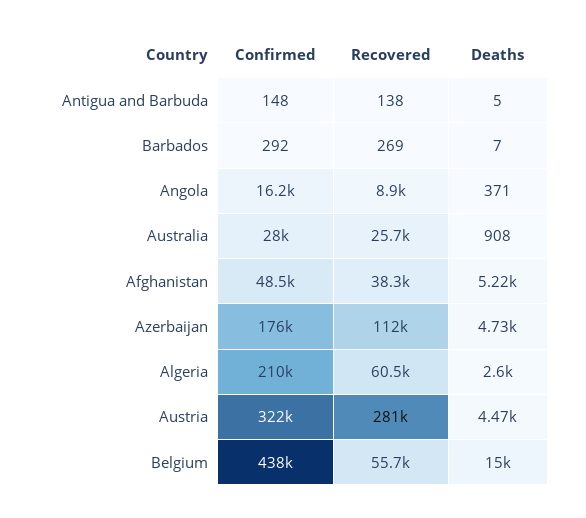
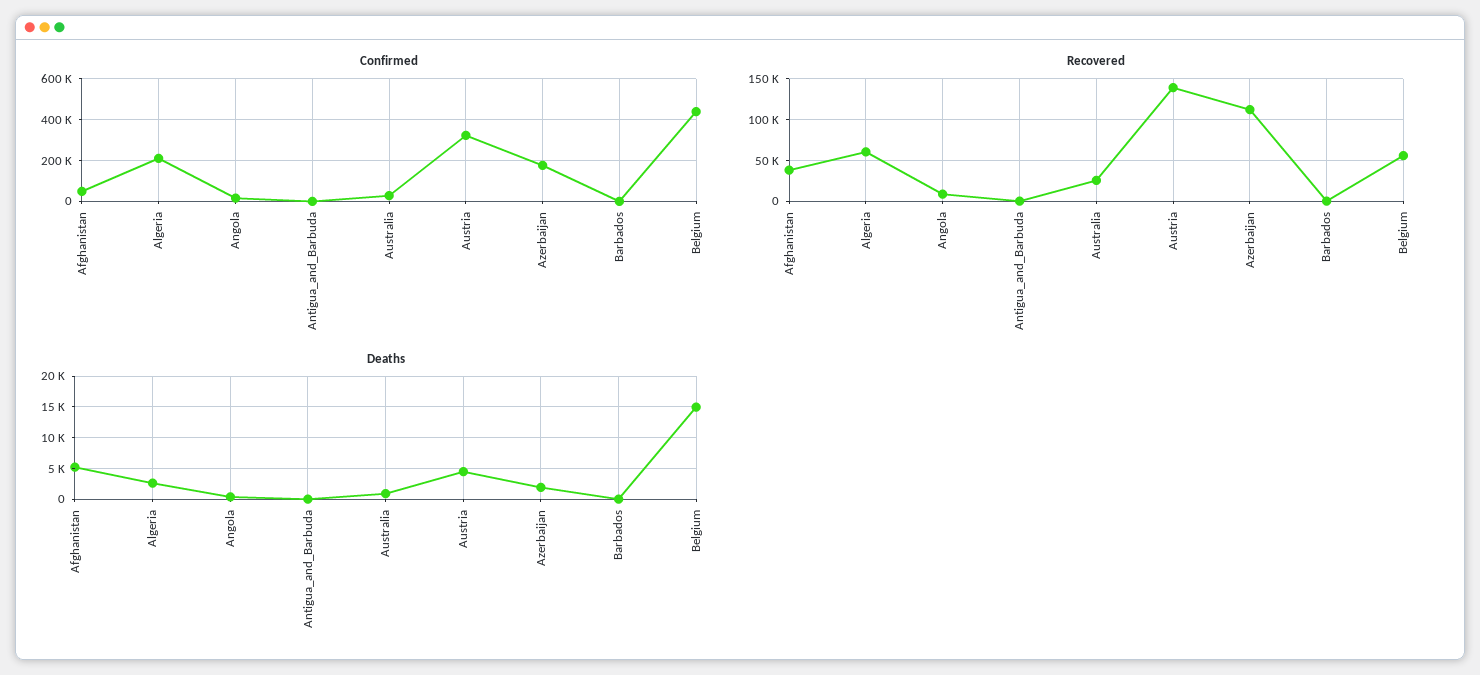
  {
    "Confirmed": {
      "Antigua and Barbuda": 148,
      "Barbados": 292,
      "Angola": 16200,
      "Australia": 28000,
      "Afghanistan": 48500,
      "Azerbaijan": 176000,
      "Algeria": 210000,
      "Austria": 322000,
      "Belgium": 438000
    },
    "Recovered": {
      "Antigua and Barbuda": 138,
      "Barbados": 269,
      "Angola": 8900,
      "Australia": 25700,
      "Afghanistan": 38300,
      "Azerbaijan": 112000,
      "Algeria": 60500,
-     "Austria": 281000,
+     "Austria": 140000,
      "Belgium": 55700
    },
    "Deaths": {
      "Antigua and Barbuda": 5,
      "Barbados": 7,
      "Angola": 371,
      "Australia": 908,
      "Afghanistan": 5220,
-     "Azerbaijan": 4730,
+     "Azerbaijan": 2000,
      "Algeria": 2600,
      "Austria": 4470,
      "Belgium": 15000
    }
  }

